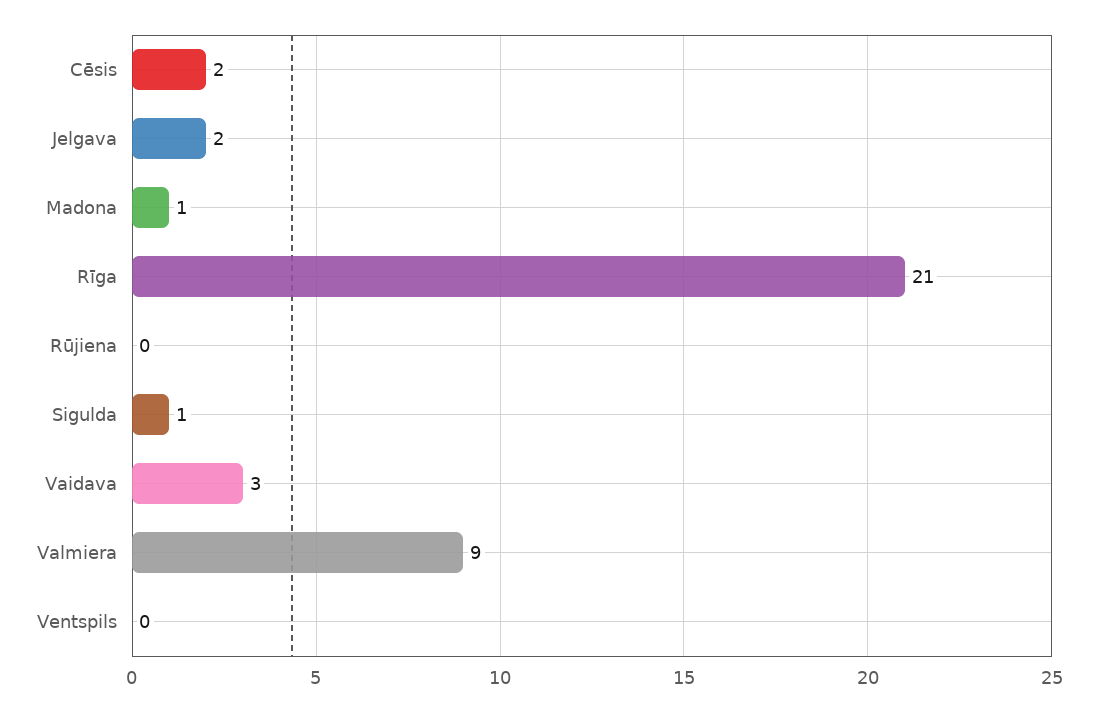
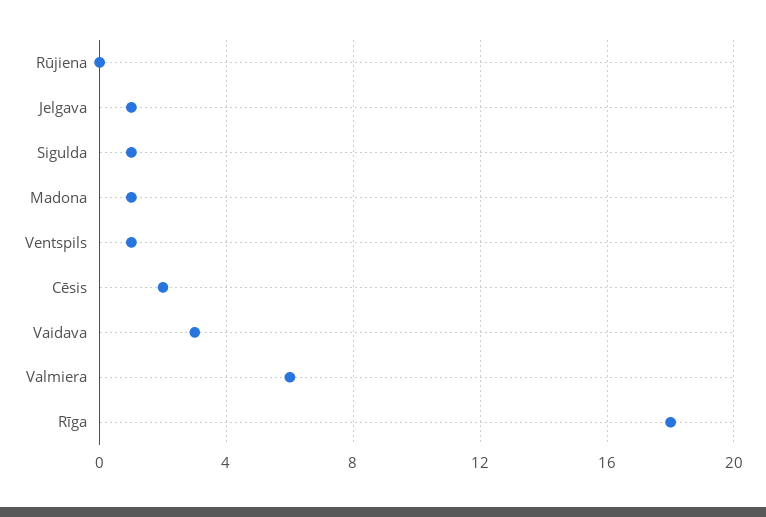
  {
    "Cēsis": 2,
-   "Jelgava": 2,
+   "Jelgava": 1,
    "Madona": 1,
-   "Rīga": 21,
+   "Rīga": 18,
    "Rūjiena": 0,
    "Sigulda": 1,
    "Vaidava": 3,
-   "Valmiera": 9,
+   "Valmiera": 6,
-   "Ventspils": 0
+   "Ventspils": 1
  }

